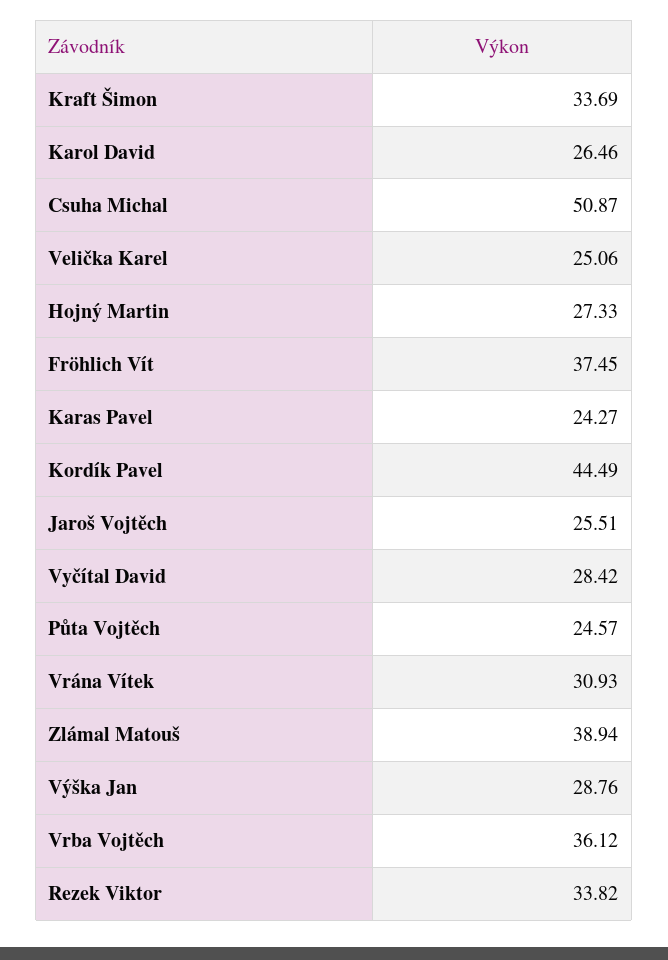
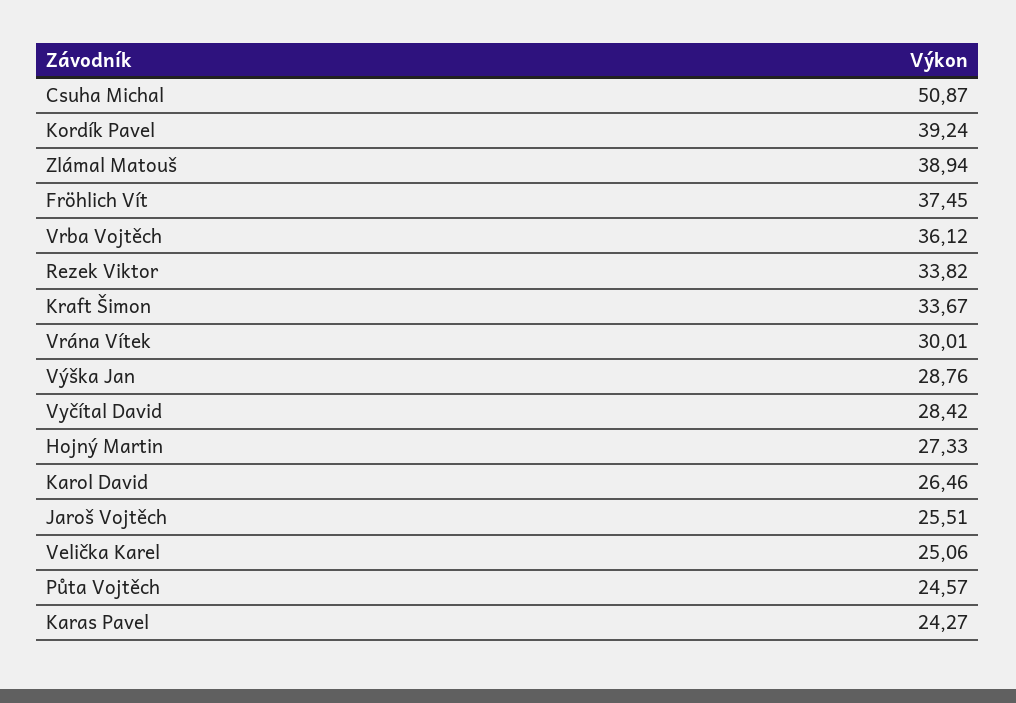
  {
-   "Kraft Šimon": 33.69,
+   "Kraft Šimon": 33.67,
    "Karol David": 26.46,
    "Csuha Michal": 50.87,
    "Velička Karel": 25.06,
    "Hojný Martin": 27.33,
    "Fröhlich Vít": 37.45,
    "Karas Pavel": 24.27,
-   "Kordík Pavel": 44.49,
+   "Kordík Pavel": 39.24,
    "Jaroš Vojtěch": 25.51,
    "Vyčítal David": 28.42,
    "Půta Vojtěch": 24.57,
-   "Vrána Vítek": 30.93,
+   "Vrána Vítek": 30.01,
    "Zlámal Matouš": 38.94,
    "Výška Jan": 28.76,
    "Vrba Vojtěch": 36.12,
    "Rezek Viktor": 33.82
  }

